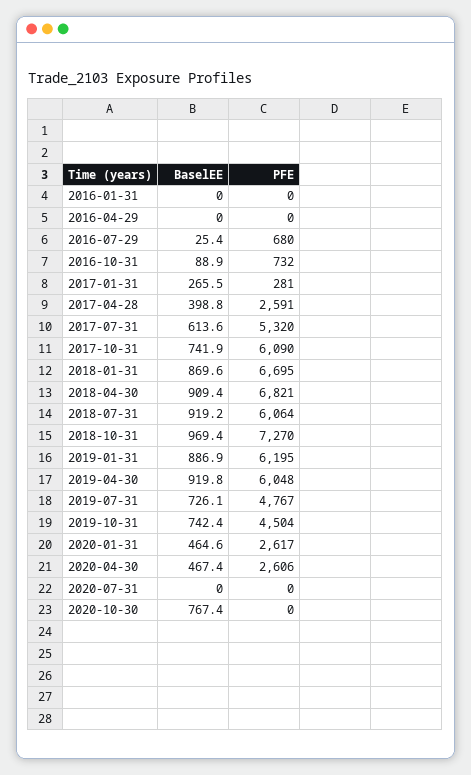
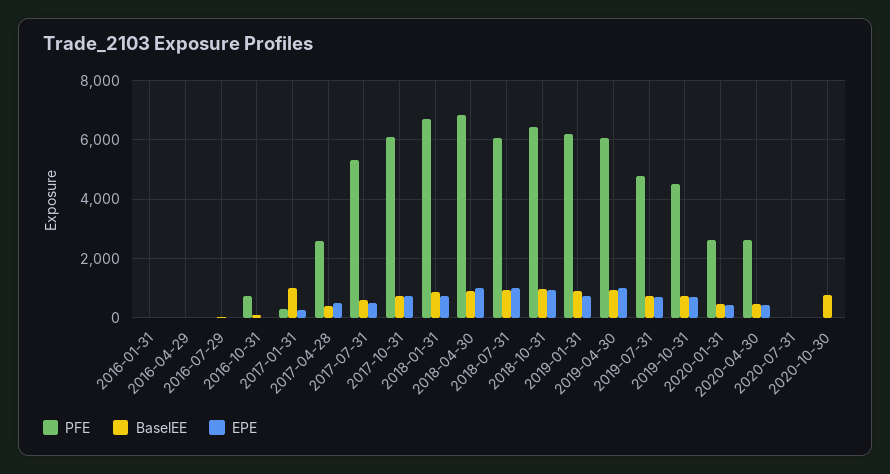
  {
    "BaselEE": {
      "2016-01-31": 0,
      "2016-04-29": 0,
      "2016-07-29": 25.4,
      "2016-10-31": 88.9,
-     "2017-01-31": 265.5,
+     "2017-01-31": 1000,
      "2017-04-28": 398.8,
      "2017-07-31": 613.6,
      "2017-10-31": 741.9,
      "2018-01-31": 869.6,
      "2018-04-30": 909.4,
      "2018-07-31": 919.2,
      "2018-10-31": 969.4,
      "2019-01-31": 886.9,
      "2019-04-30": 919.8,
      "2019-07-31": 726.1,
      "2019-10-31": 742.4,
      "2020-01-31": 464.6,
      "2020-04-30": 467.4,
      "2020-07-31": 0,
      "2020-10-30": 767.4
    },
    "PFE": {
      "2016-01-31": 0,
      "2016-04-29": 0,
-     "2016-07-29": 680,
+     "2016-07-29": 0,
      "2016-10-31": 732,
      "2017-01-31": 281,
      "2017-04-28": 2591,
      "2017-07-31": 5320,
      "2017-10-31": 6090,
      "2018-01-31": 6695,
      "2018-04-30": 6821,
      "2018-07-31": 6064,
-     "2018-10-31": 7270,
+     "2018-10-31": 6500,
      "2019-01-31": 6195,
      "2019-04-30": 6048,
      "2019-07-31": 4767,
      "2019-10-31": 4504,
      "2020-01-31": 2617,
      "2020-04-30": 2606,
      "2020-07-31": 0,
      "2020-10-30": 0
-   }
+   },
+   "EPE": {
+     "2016-01-31": 0,
+     "2016-04-29": 0,
+     "2016-07-29": 0,
+     "2016-10-31": 0,
+     "2017-01-31": 250,
+     "2017-04-28": 500,
+     "2017-07-31": 500,
+     "2017-10-31": 750,
+     "2018-01-31": 750,
+     "2018-04-30": 1000,
+     "2018-07-31": 1000,
+     "2018-10-31": 1000,
+     "2019-01-31": 750,
+     "2019-04-30": 1000,
+     "2019-07-31": 750,
+     "2019-10-31": 750,
+     "2020-01-31": 500,
+     "2020-04-30": 500,
+     "2020-07-31": 0,
+     "2020-10-30": 0
+   }
  }

